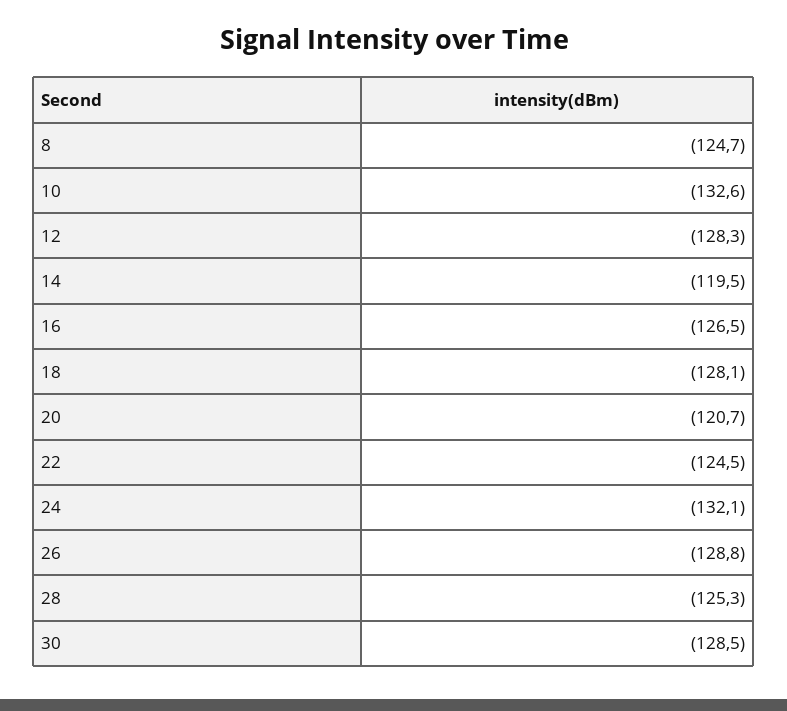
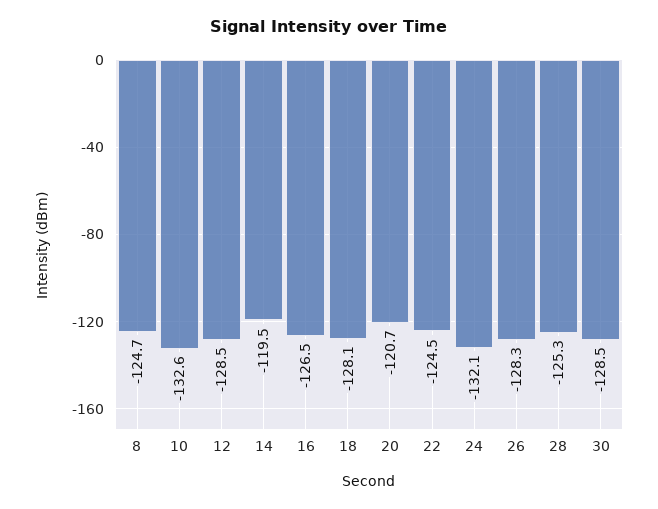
  {
    "8": -124.7,
    "10": -132.6,
-   "12": -128.3,
+   "12": -128.5,
    "14": -119.5,
    "16": -126.5,
    "18": -128.1,
    "20": -120.7,
    "22": -124.5,
    "24": -132.1,
-   "26": -128.8,
+   "26": -128.3,
    "28": -125.3,
    "30": -128.5
  }

